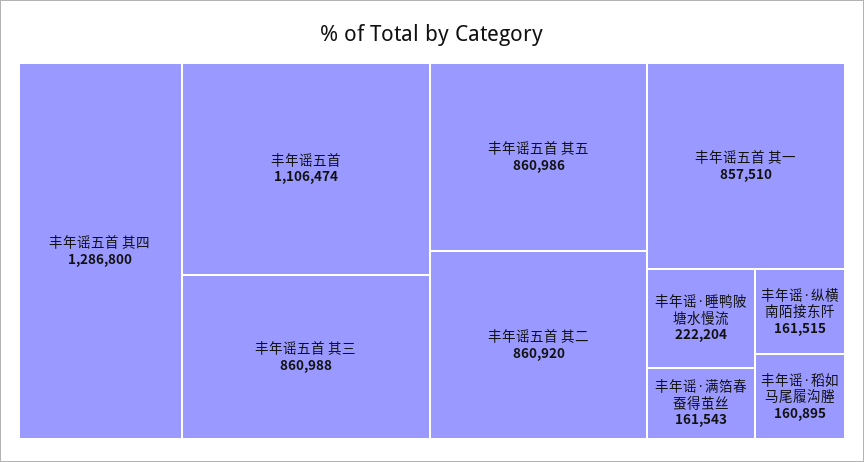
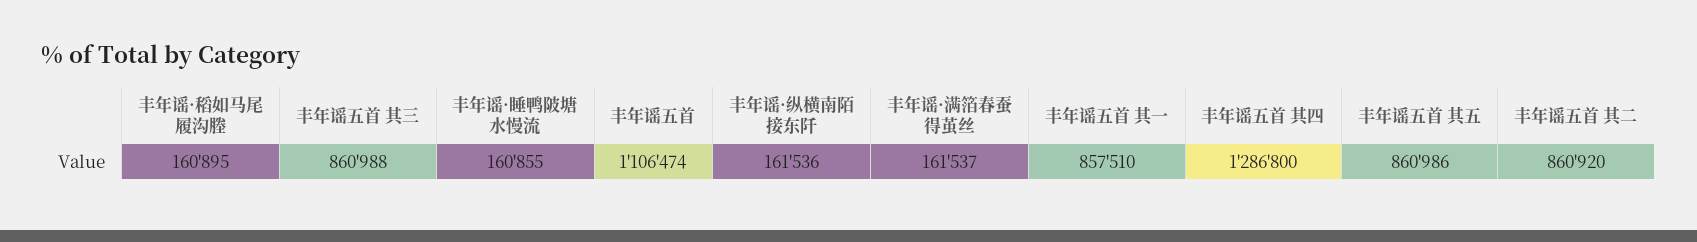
  {
    "丰年谣五首 其四": 1286800,
    "丰年谣五首": 1106474,
    "丰年谣五首 其三": 860988,
    "丰年谣五首 其五": 860986,
    "丰年谣五首 其二": 860920,
    "丰年谣五首 其一": 857510,
-   "丰年谣·睡鸭陂塘水慢流": 222204,
+   "丰年谣·睡鸭陂塘水慢流": 160855,
-   "丰年谣·满箔春蚕得茧丝": 161543,
+   "丰年谣·满箔春蚕得茧丝": 161537,
-   "丰年谣·纵横南陌接东阡": 161515,
+   "丰年谣·纵横南陌接东阡": 161536,
    "丰年谣·稻如马尾履沟塍": 160895
  }

